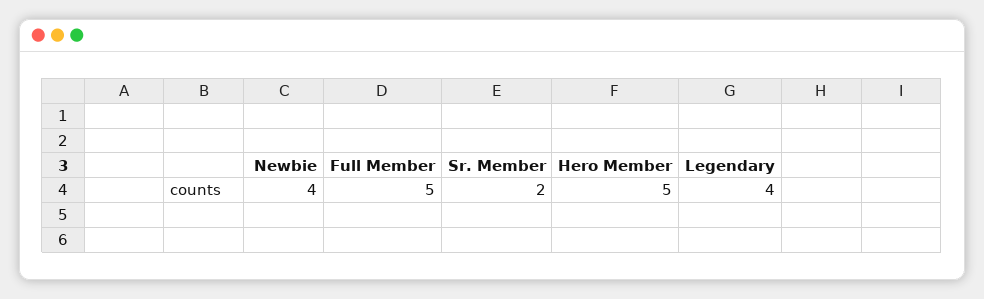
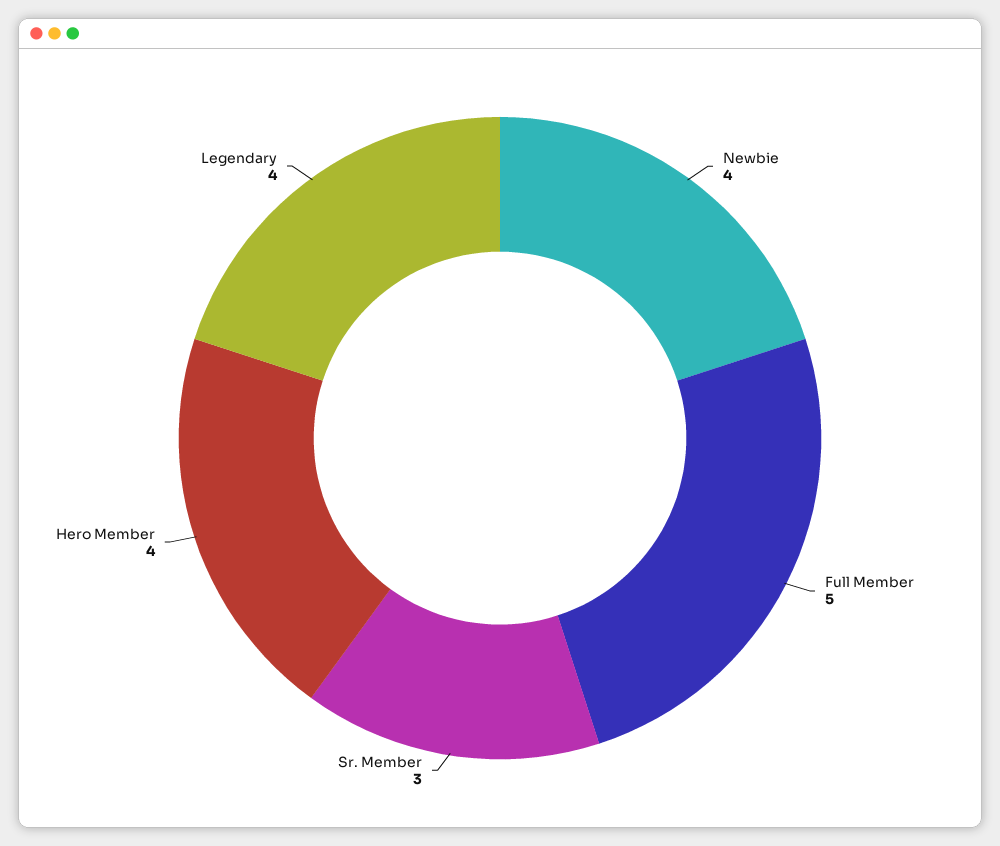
  {
    "Newbie": 4,
    "Full Member": 5,
-   "Sr. Member": 2,
+   "Sr. Member": 3,
-   "Hero Member": 5,
+   "Hero Member": 4,
    "Legendary": 4
  }

